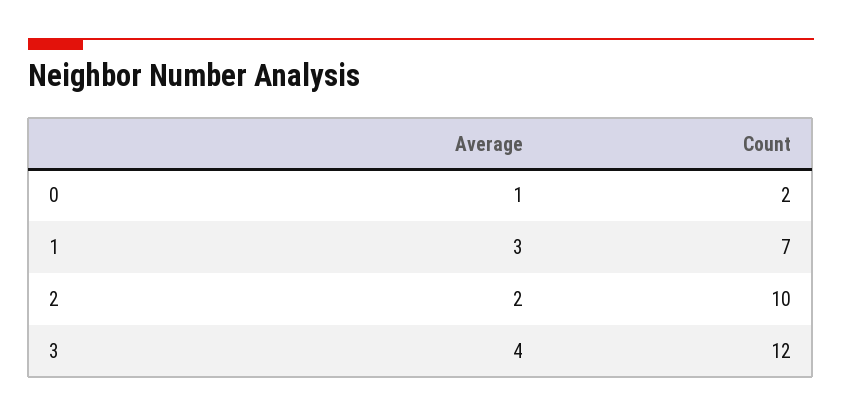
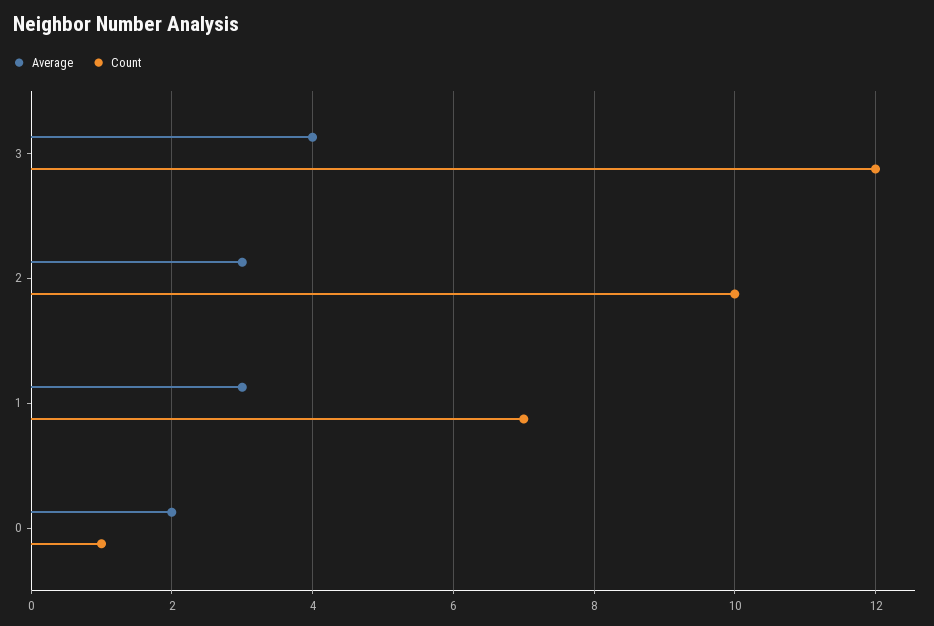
  {
    "Average": {
-     "0": 1,
+     "0": 2,
      "1": 3,
-     "2": 2,
+     "2": 3,
      "3": 4
    },
    "Count": {
-     "0": 2,
+     "0": 1,
      "1": 7,
      "2": 10,
      "3": 12
    }
  }

